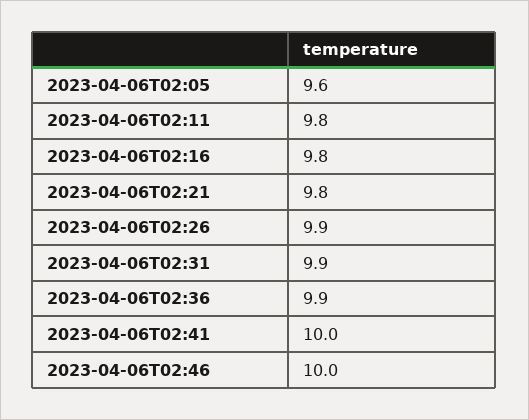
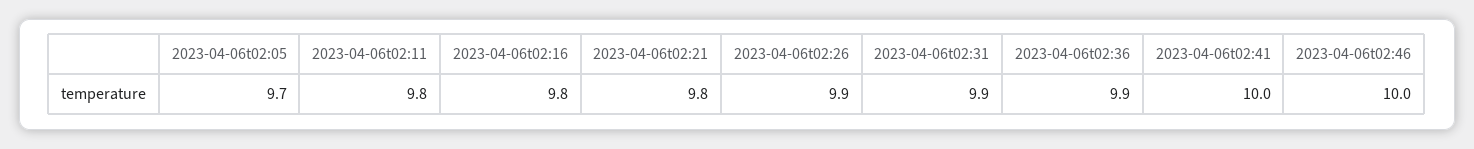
  {
-   "2023-04-06T02:05": 9.6,
+   "2023-04-06T02:05": 9.7,
    "2023-04-06T02:11": 9.8,
    "2023-04-06T02:16": 9.8,
    "2023-04-06T02:21": 9.8,
    "2023-04-06T02:26": 9.9,
    "2023-04-06T02:31": 9.9,
    "2023-04-06T02:36": 9.9,
    "2023-04-06T02:41": 10,
    "2023-04-06T02:46": 10
  }

